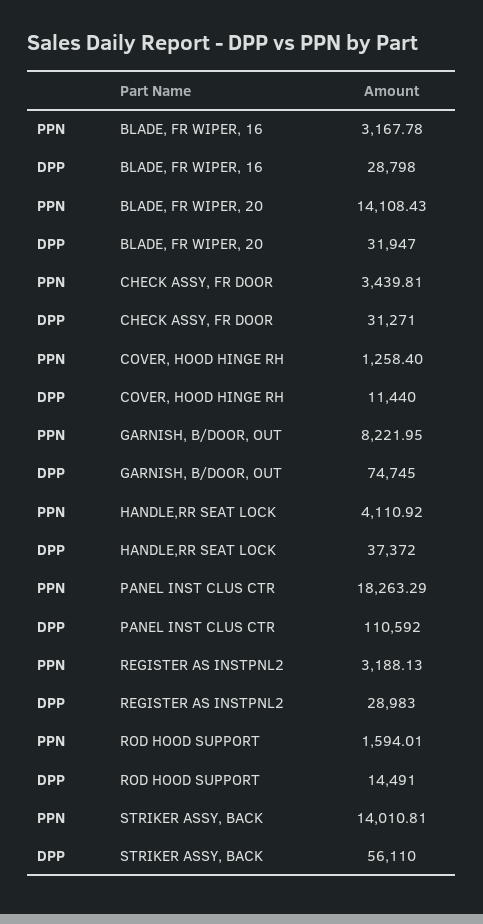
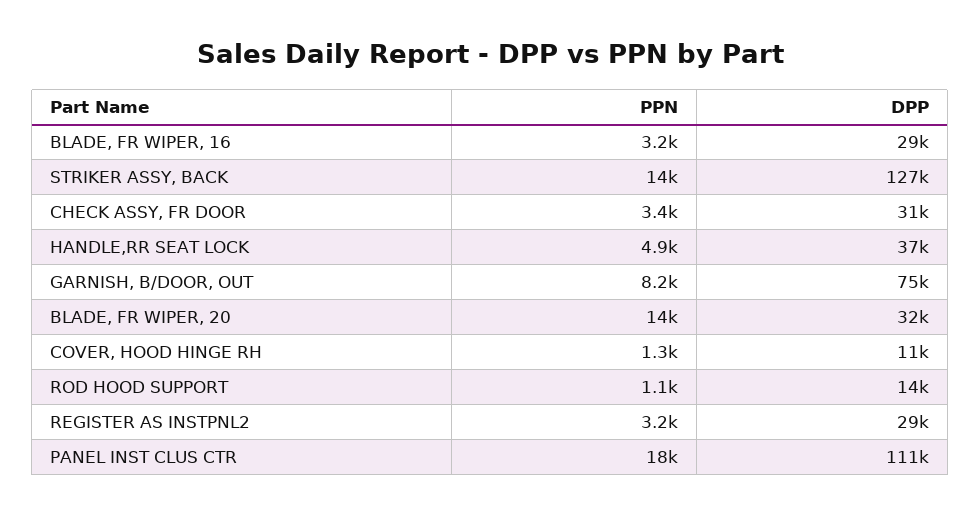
  {
    "PPN": {
      "BLADE, FR WIPER, 16": 3167.78,
      "BLADE, FR WIPER, 20": 14108.43,
      "CHECK ASSY, FR DOOR": 3439.81,
      "COVER, HOOD HINGE RH": 1258.4,
      "GARNISH, B/DOOR, OUT": 8221.95,
-     "HANDLE,RR SEAT LOCK": 4110.92,
+     "HANDLE,RR SEAT LOCK": 4900,
      "PANEL INST CLUS CTR": 18263.29,
      "REGISTER AS INSTPNL2": 3188.13,
-     "ROD HOOD SUPPORT": 1594.01,
+     "ROD HOOD SUPPORT": 1100,
      "STRIKER ASSY, BACK": 14010.81
    },
    "DPP": {
      "BLADE, FR WIPER, 16": 28798,
      "BLADE, FR WIPER, 20": 31947,
      "CHECK ASSY, FR DOOR": 31271,
      "COVER, HOOD HINGE RH": 11440,
      "GARNISH, B/DOOR, OUT": 74745,
      "HANDLE,RR SEAT LOCK": 37372,
      "PANEL INST CLUS CTR": 110592,
      "REGISTER AS INSTPNL2": 28983,
      "ROD HOOD SUPPORT": 14491,
-     "STRIKER ASSY, BACK": 56110
+     "STRIKER ASSY, BACK": 127000
    }
  }

